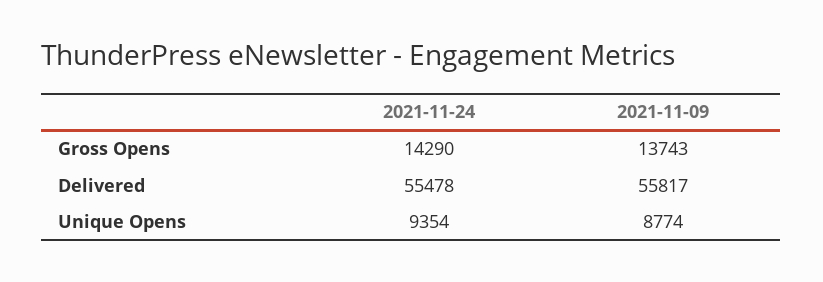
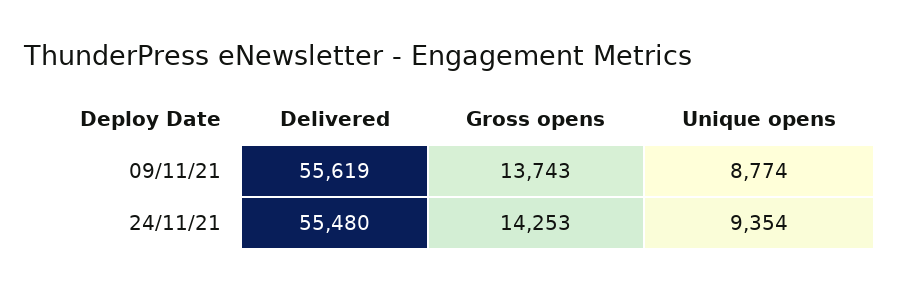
  {
    "2021-11-24": {
-     "Gross Opens": 14290,
+     "Gross Opens": 14253,
-     "Delivered": 55478,
+     "Delivered": 55480,
      "Unique Opens": 9354
    },
    "2021-11-09": {
      "Gross Opens": 13743,
-     "Delivered": 55817,
+     "Delivered": 55619,
      "Unique Opens": 8774
    }
  }

